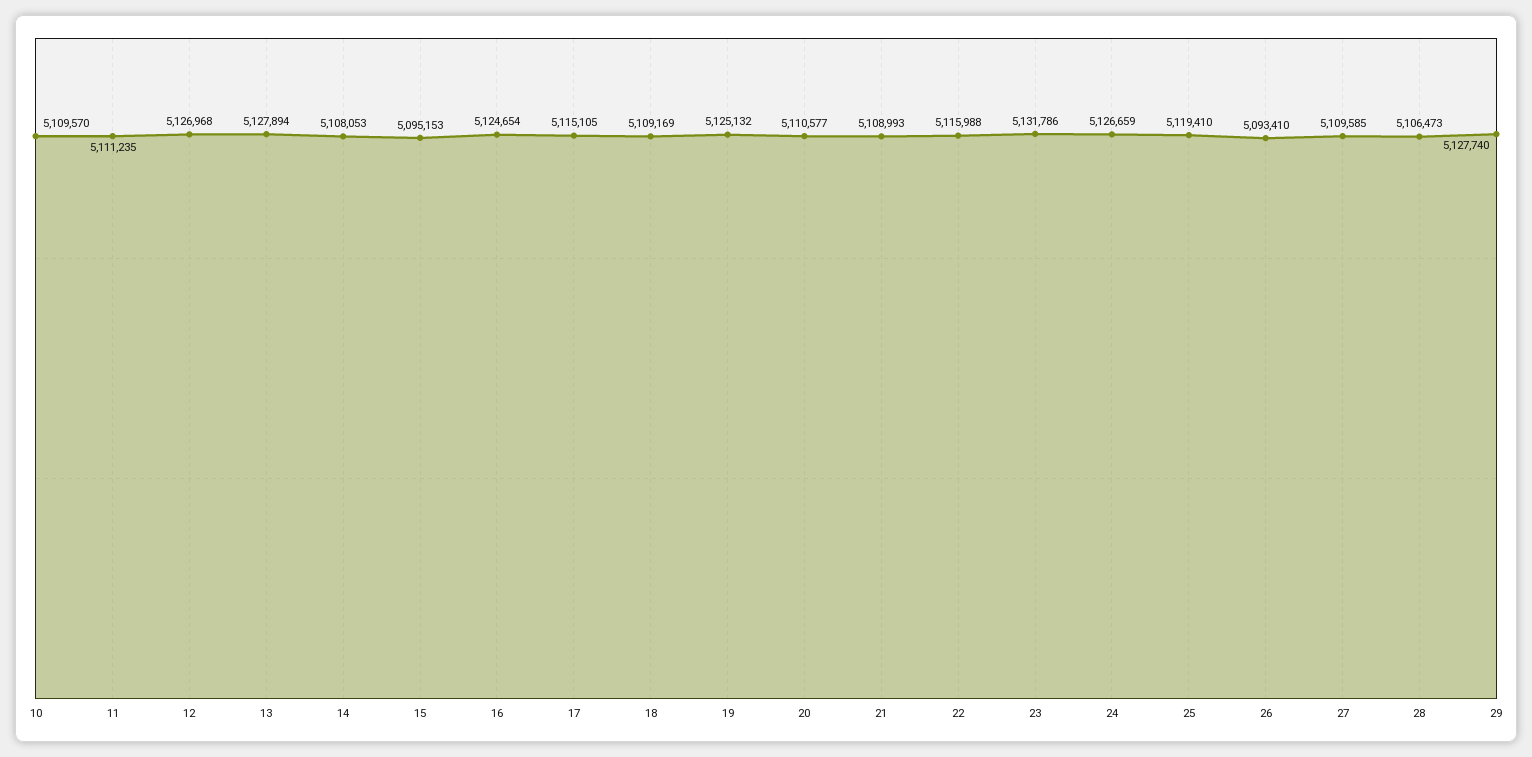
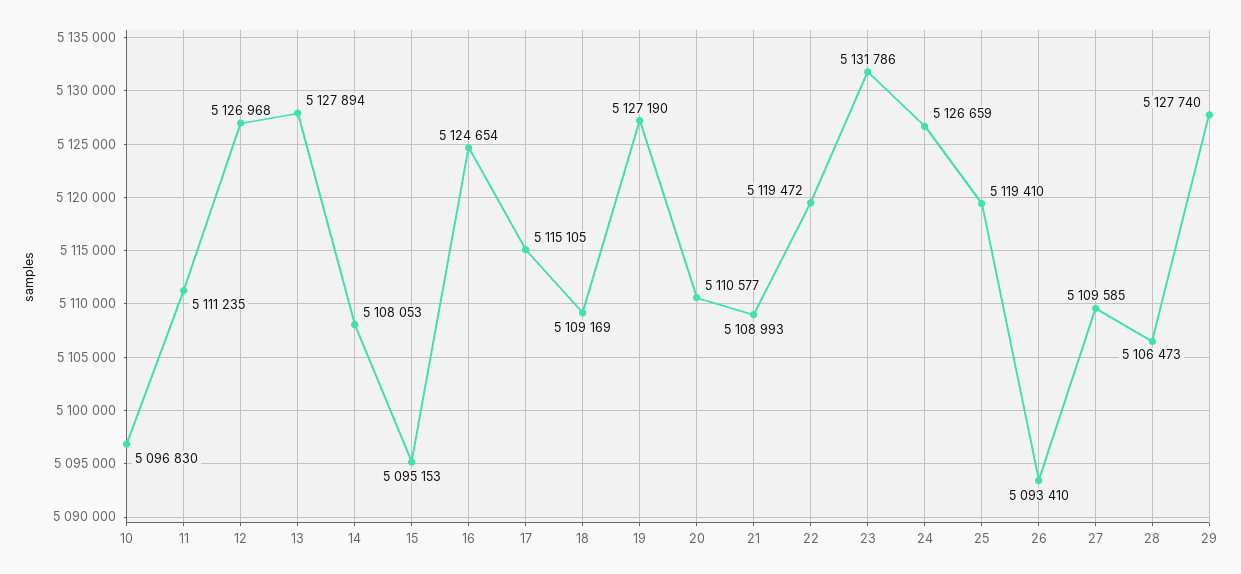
  {
-   "10": 5109570,
+   "10": 5096830,
    "11": 5111235,
    "12": 5126968,
    "13": 5127894,
    "14": 5108053,
    "15": 5095153,
    "16": 5124654,
    "17": 5115105,
    "18": 5109169,
-   "19": 5125132,
+   "19": 5127190,
    "20": 5110577,
    "21": 5108993,
-   "22": 5115988,
+   "22": 5119472,
    "23": 5131786,
    "24": 5126659,
    "25": 5119410,
    "26": 5093410,
    "27": 5109585,
    "28": 5106473,
    "29": 5127740
  }

